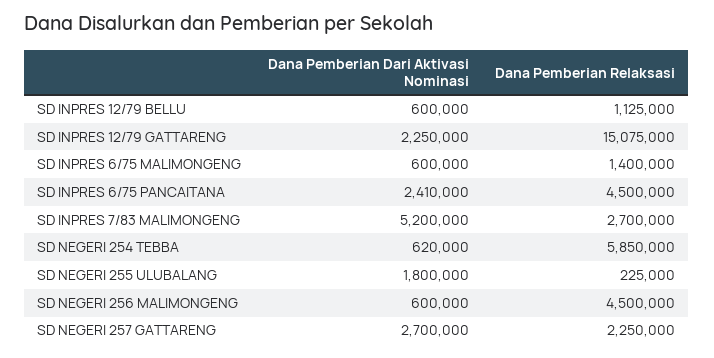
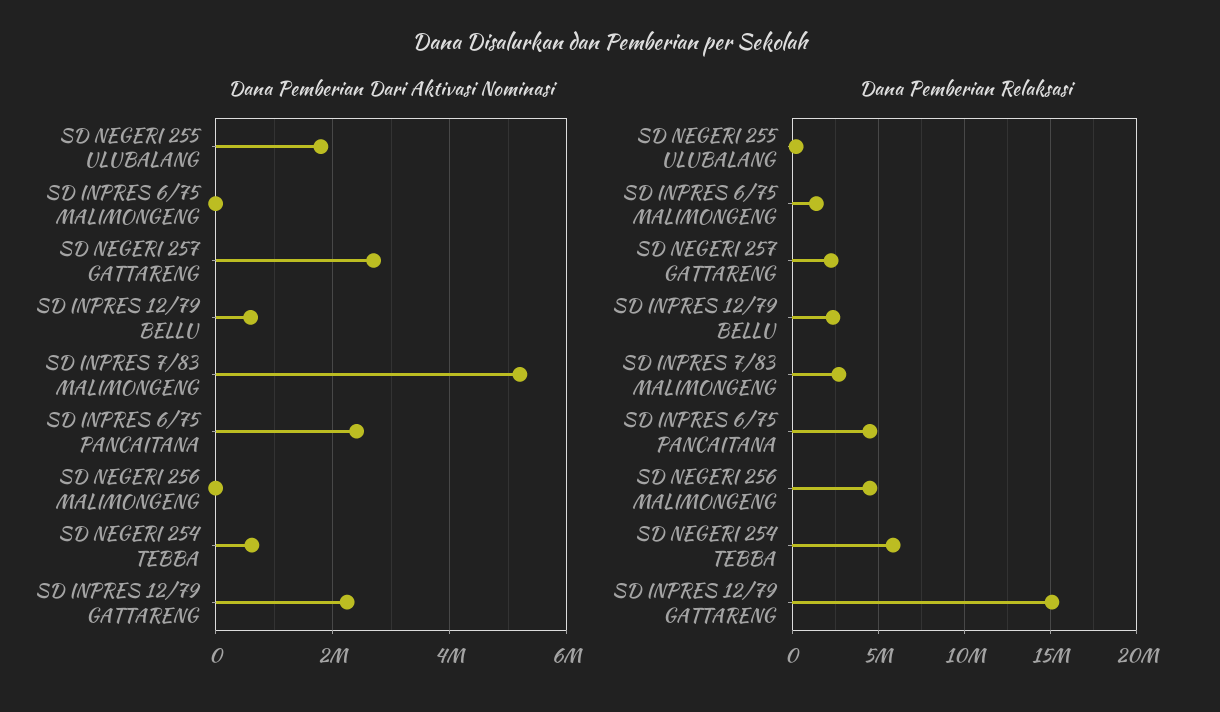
  {
    "Dana Pemberian Dari Aktivasi Nominasi": {
      "SD INPRES 12/79 BELLU": 600000,
      "SD INPRES 12/79 GATTARENG": 2250000,
-     "SD INPRES 6/75 MALIMONGENG": 600000,
+     "SD INPRES 6/75 MALIMONGENG": 0,
      "SD INPRES 6/75 PANCAITANA": 2410000,
      "SD INPRES 7/83 MALIMONGENG": 5200000,
      "SD NEGERI 254 TEBBA": 620000,
      "SD NEGERI 255 ULUBALANG": 1800000,
-     "SD NEGERI 256 MALIMONGENG": 600000,
+     "SD NEGERI 256 MALIMONGENG": 0,
      "SD NEGERI 257 GATTARENG": 2700000
    },
    "Dana Pemberian Relaksasi": {
-     "SD INPRES 12/79 BELLU": 1125000,
+     "SD INPRES 12/79 BELLU": 2500000,
      "SD INPRES 12/79 GATTARENG": 15075000,
      "SD INPRES 6/75 MALIMONGENG": 1400000,
      "SD INPRES 6/75 PANCAITANA": 4500000,
      "SD INPRES 7/83 MALIMONGENG": 2700000,
      "SD NEGERI 254 TEBBA": 5850000,
      "SD NEGERI 255 ULUBALANG": 225000,
      "SD NEGERI 256 MALIMONGENG": 4500000,
      "SD NEGERI 257 GATTARENG": 2250000
    }
  }

